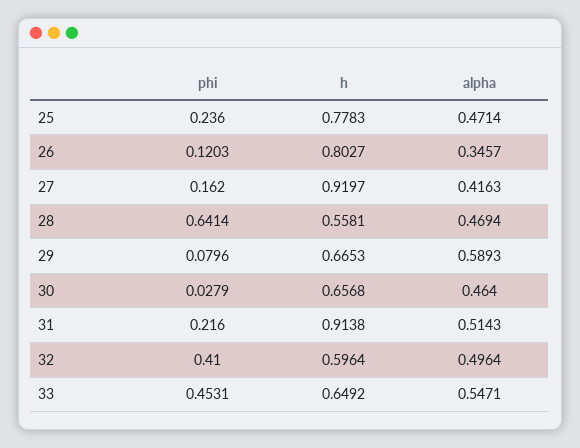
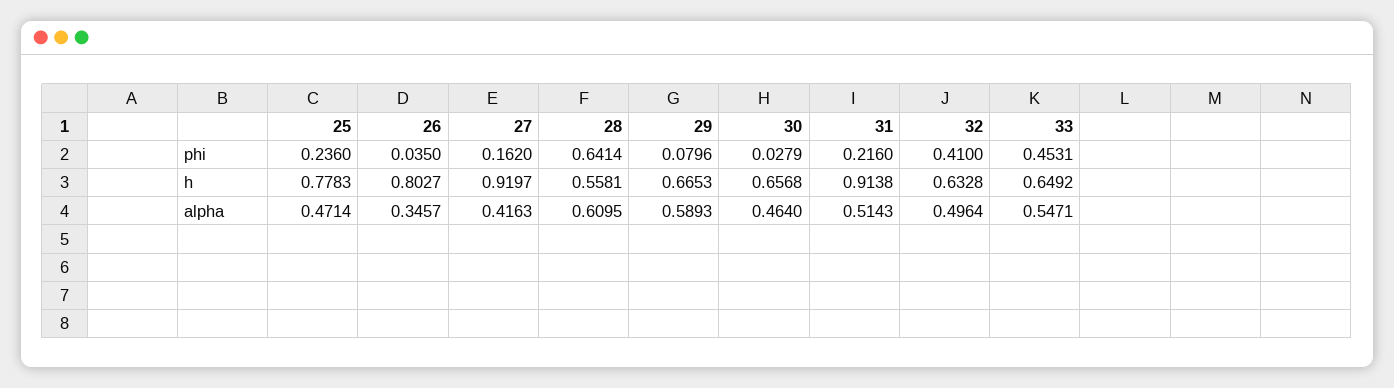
  {
    "phi": {
      "25": 0.236,
-     "26": 0.1203,
+     "26": 0.035,
      "27": 0.162,
      "28": 0.6414,
      "29": 0.0796,
      "30": 0.0279,
      "31": 0.216,
      "32": 0.41,
      "33": 0.4531
    },
    "h": {
      "25": 0.7783,
      "26": 0.8027,
      "27": 0.9197,
      "28": 0.5581,
      "29": 0.6653,
      "30": 0.6568,
      "31": 0.9138,
-     "32": 0.5964,
+     "32": 0.6328,
      "33": 0.6492
    },
    "alpha": {
      "25": 0.4714,
      "26": 0.3457,
      "27": 0.4163,
-     "28": 0.4694,
+     "28": 0.6095,
      "29": 0.5893,
      "30": 0.464,
      "31": 0.5143,
      "32": 0.4964,
      "33": 0.5471
    }
  }

